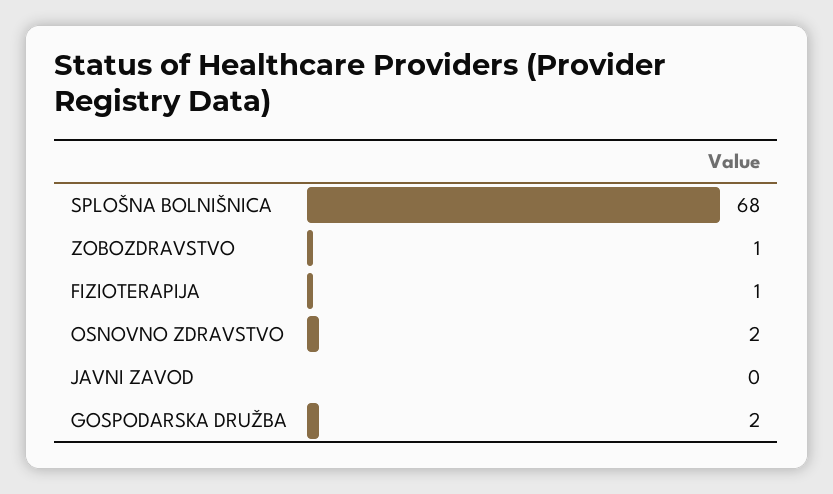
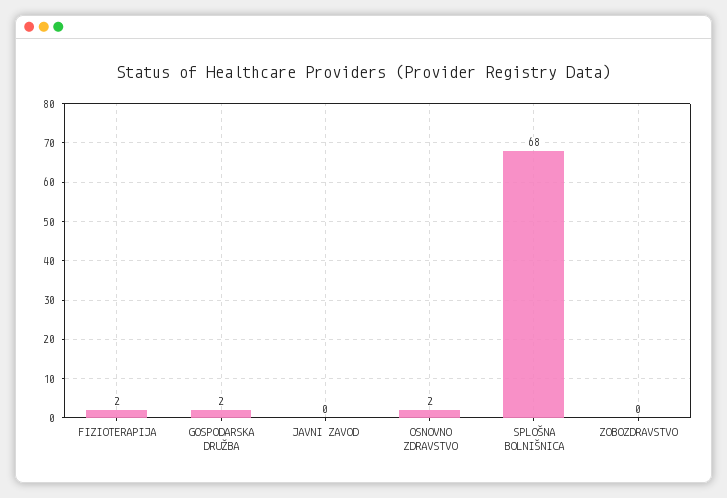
  {
    "SPLOŠNA BOLNIŠNICA": 68,
-   "ZOBOZDRAVSTVO": 1,
+   "ZOBOZDRAVSTVO": 0,
-   "FIZIOTERAPIJA": 1,
+   "FIZIOTERAPIJA": 2,
    "OSNOVNO ZDRAVSTVO": 2,
    "JAVNI ZAVOD": 0,
    "GOSPODARSKA DRUŽBA": 2
  }

